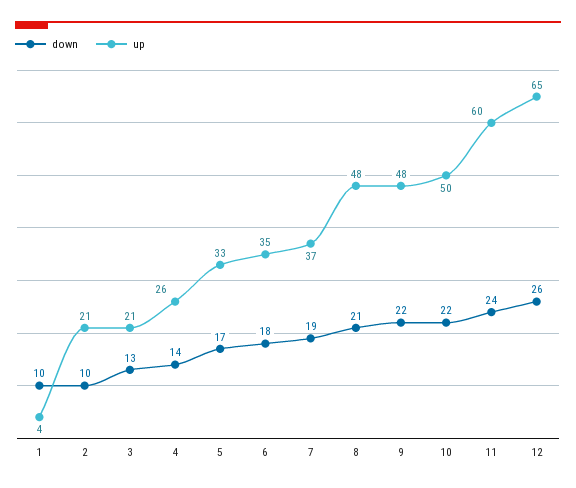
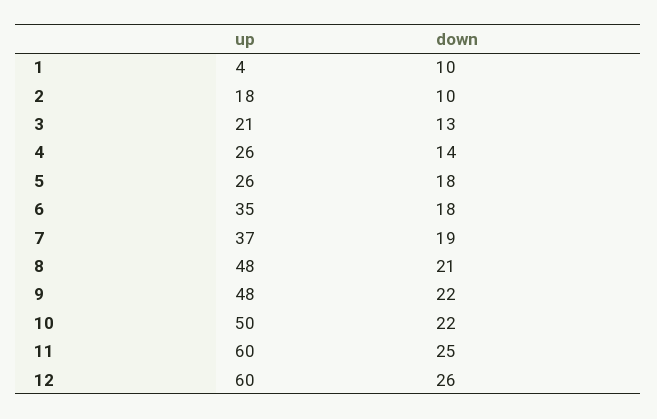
  {
    "down": {
      "1": 10,
      "2": 10,
      "3": 13,
      "4": 14,
-     "5": 17,
+     "5": 18,
      "6": 18,
      "7": 19,
      "8": 21,
      "9": 22,
      "10": 22,
-     "11": 24,
+     "11": 25,
      "12": 26
    },
    "up": {
      "1": 4,
-     "2": 21,
+     "2": 18,
      "3": 21,
      "4": 26,
-     "5": 33,
+     "5": 26,
      "6": 35,
      "7": 37,
      "8": 48,
      "9": 48,
      "10": 50,
      "11": 60,
-     "12": 65
+     "12": 60
    }
  }

